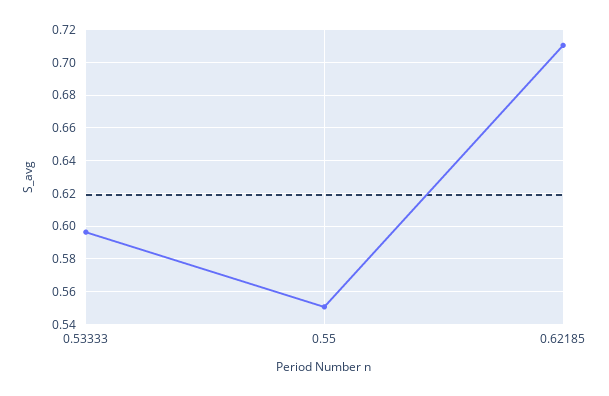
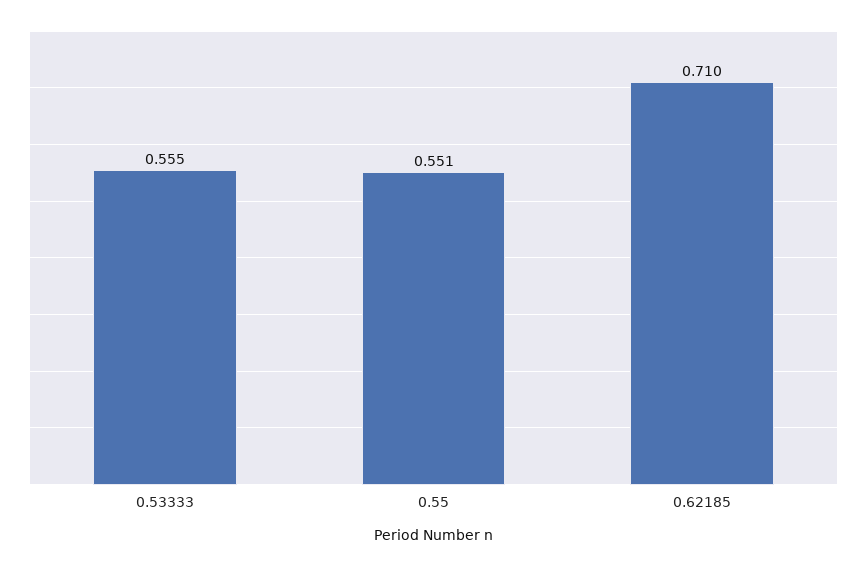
  {
-   "0.53333": 0.595,
+   "0.53333": 0.555,
    "0.55": 0.551,
    "0.62185": 0.71
  }

